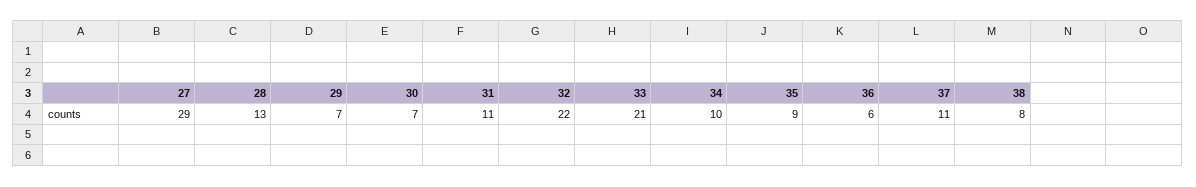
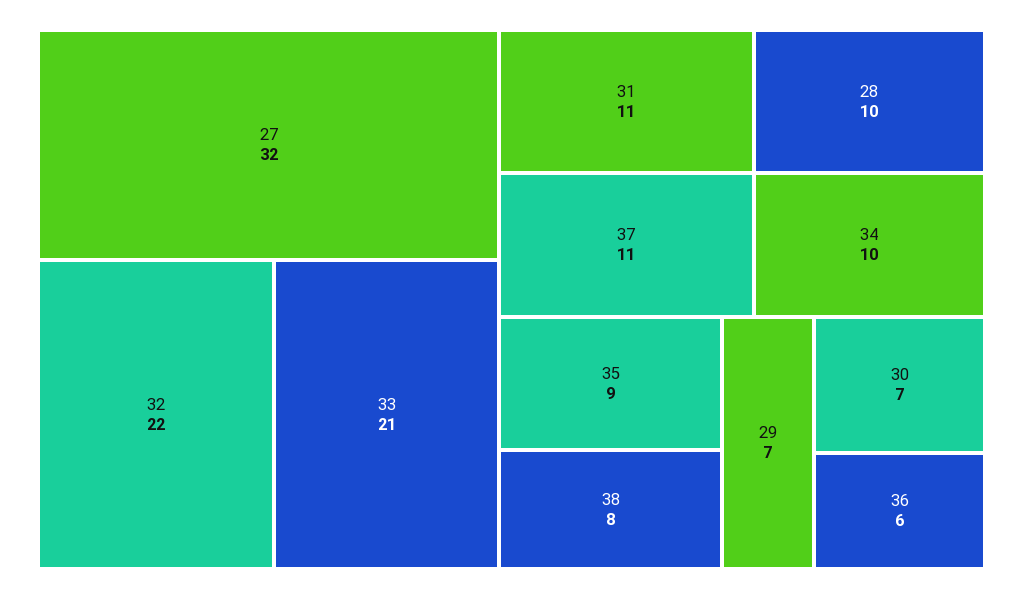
  {
-   "27": 29,
+   "27": 32,
-   "28": 13,
+   "28": 10,
    "29": 7,
    "30": 7,
    "31": 11,
    "32": 22,
    "33": 21,
    "34": 10,
    "35": 9,
    "36": 6,
    "37": 11,
    "38": 8
  }

